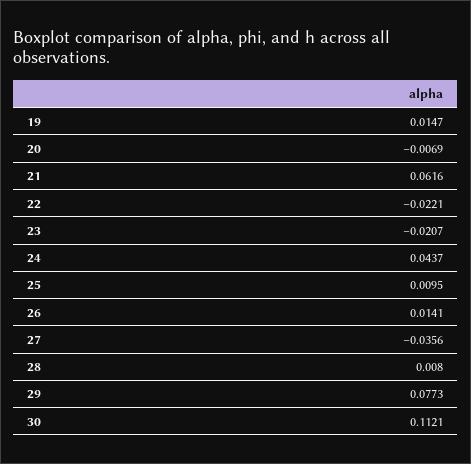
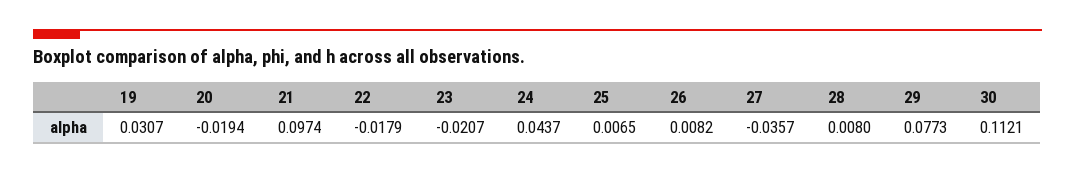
  {
-   "19": 0.0147,
+   "19": 0.0307,
-   "20": -0.0069,
+   "20": -0.0194,
-   "21": 0.0616,
+   "21": 0.0974,
-   "22": -0.0221,
+   "22": -0.0179,
    "23": -0.0207,
    "24": 0.0437,
-   "25": 0.0095,
+   "25": 0.0065,
-   "26": 0.0141,
+   "26": 0.0082,
-   "27": -0.0356,
+   "27": -0.0357,
    "28": 0.008,
    "29": 0.0773,
    "30": 0.1121
  }

